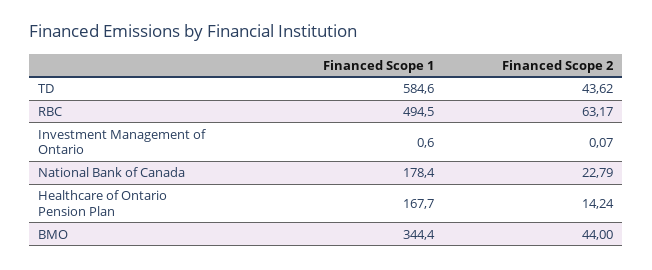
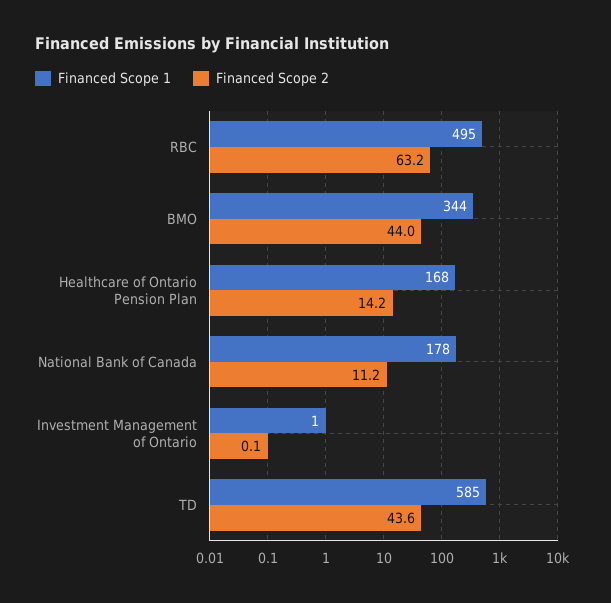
  {
    "Financed Scope 1": {
      "TD": 584.6,
      "RBC": 494.5,
      "Investment Management of Ontario": 0.6,
      "National Bank of Canada": 178.4,
      "Healthcare of Ontario Pension Plan": 167.7,
      "BMO": 344.4
    },
    "Financed Scope 2": {
      "TD": 43.62,
      "RBC": 63.17,
      "Investment Management of Ontario": 0.07,
-     "National Bank of Canada": 22.79,
+     "National Bank of Canada": 11.2,
      "Healthcare of Ontario Pension Plan": 14.24,
      "BMO": 44
    }
  }

